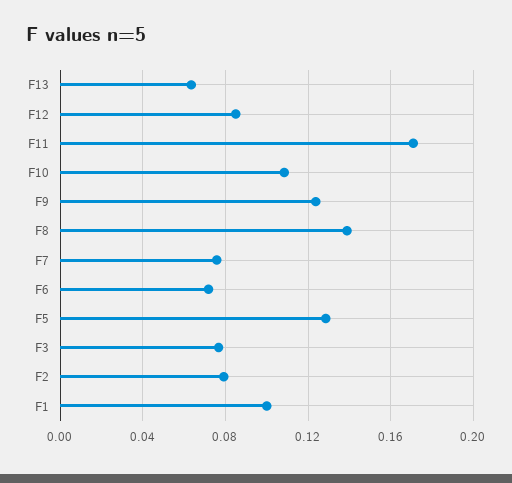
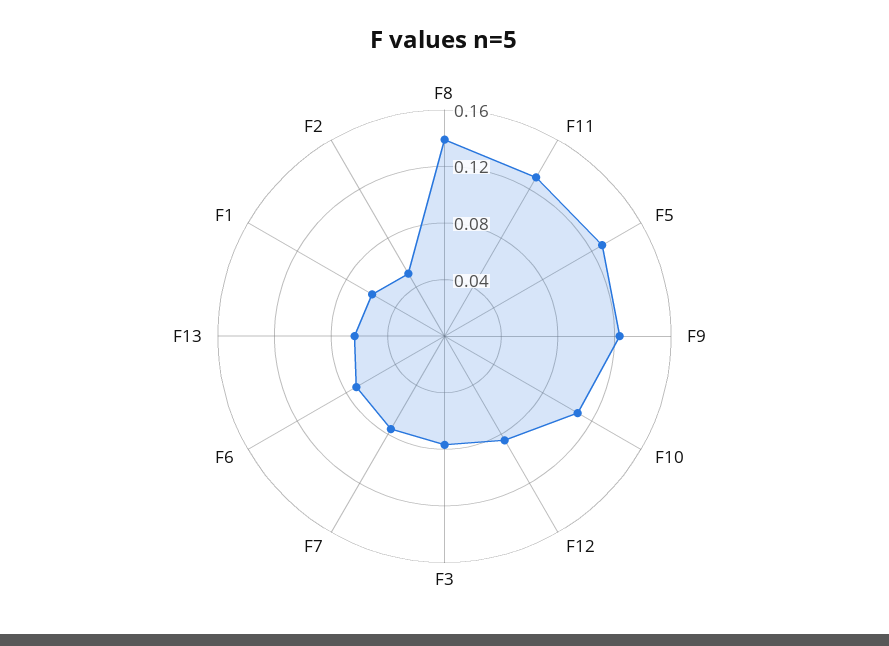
  {
    "F13": 0.065,
    "F12": 0.085,
-   "F11": 0.17,
+   "F11": 0.13,
    "F10": 0.11,
    "F9": 0.125,
    "F8": 0.14,
    "F7": 0.075,
    "F6": 0.07,
    "F5": 0.13,
    "F3": 0.075,
-   "F2": 0.08,
+   "F2": 0.05,
-   "F1": 0.1
+   "F1": 0.06
  }

